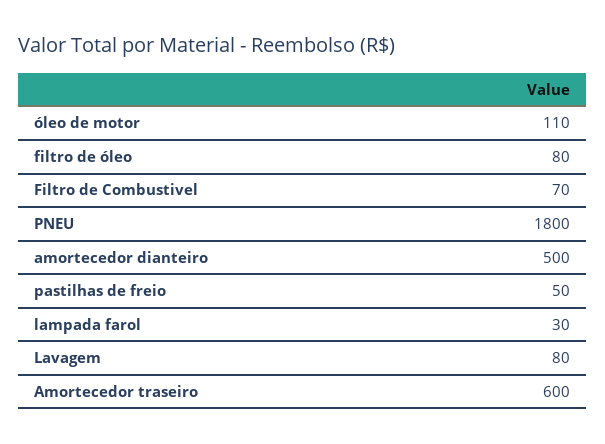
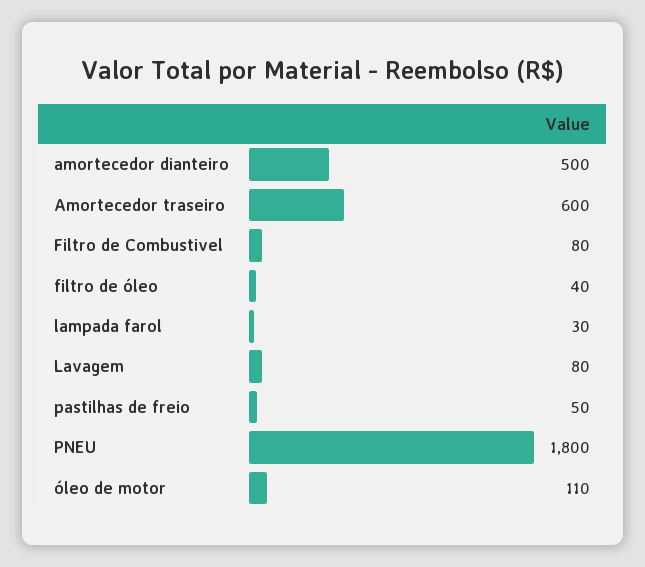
  {
    "óleo de motor": 110,
-   "filtro de óleo": 80,
+   "filtro de óleo": 40,
-   "Filtro de Combustivel": 70,
+   "Filtro de Combustivel": 80,
    "PNEU": 1800,
    "amortecedor dianteiro": 500,
    "pastilhas de freio": 50,
    "lampada farol": 30,
    "Lavagem": 80,
    "Amortecedor traseiro": 600
  }

